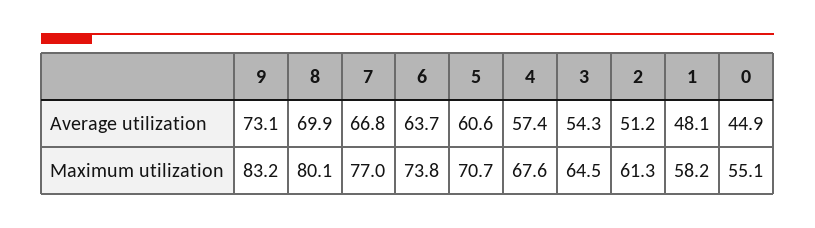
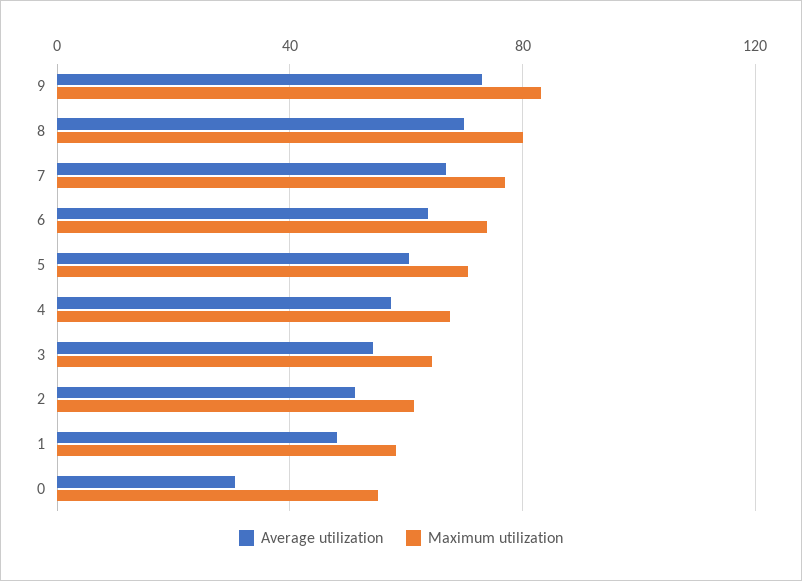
  {
    "Average utilization": {
      "9": 73.1,
      "8": 69.9,
      "7": 66.8,
      "6": 63.7,
      "5": 60.6,
      "4": 57.4,
      "3": 54.3,
      "2": 51.2,
      "1": 48.1,
-     "0": 44.9
+     "0": 30
    },
    "Maximum utilization": {
      "9": 83.2,
      "8": 80.1,
      "7": 77,
      "6": 73.8,
      "5": 70.7,
      "4": 67.6,
      "3": 64.5,
      "2": 61.3,
      "1": 58.2,
      "0": 55.1
    }
  }

